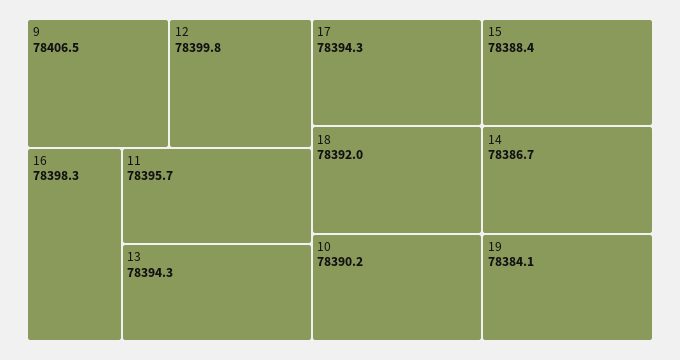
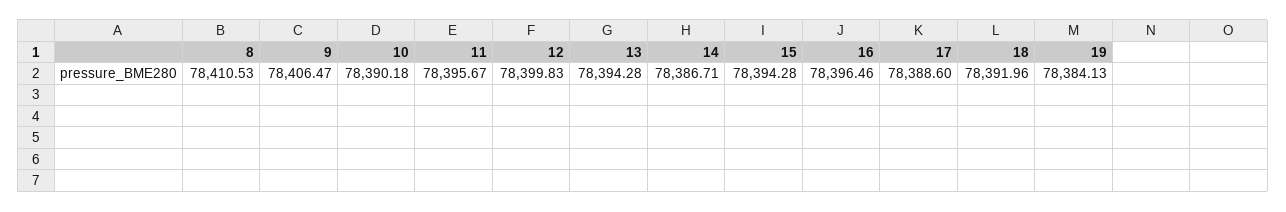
  {
    "9": 78406.47,
    "12": 78399.83,
-   "16": 78398.3,
+   "16": 78396.46,
    "11": 78395.67,
    "13": 78394.28,
-   "17": 78394.3,
+   "17": 78388.6,
    "18": 78391.96,
    "10": 78390.18,
-   "15": 78388.4,
+   "15": 78394.28,
    "14": 78386.71,
-   "19": 78384.13
+   "19": 78384.13,
+   "8": 78410.53
  }

